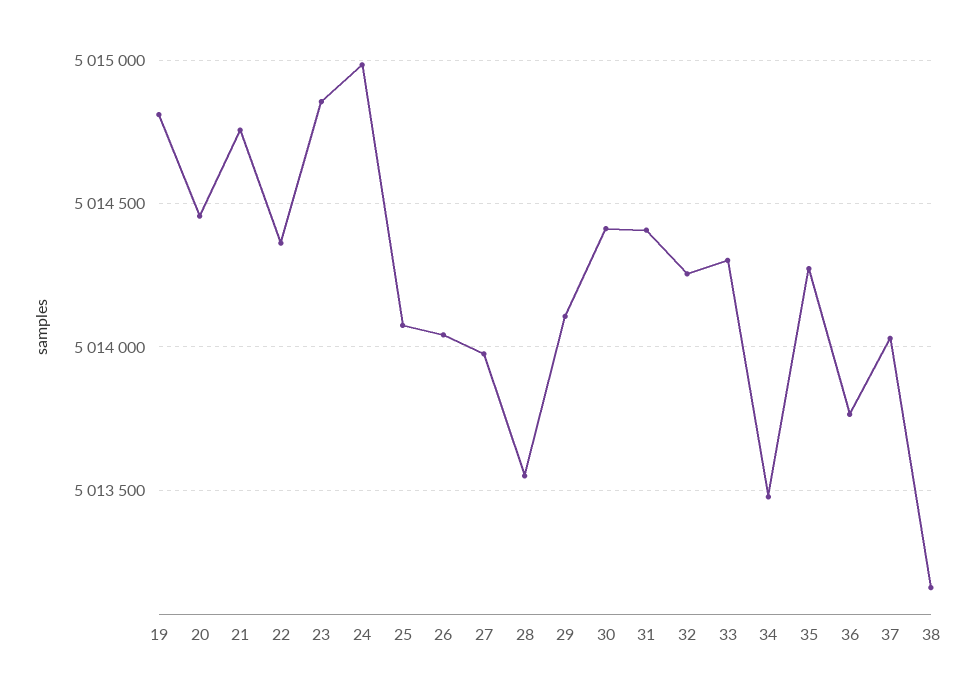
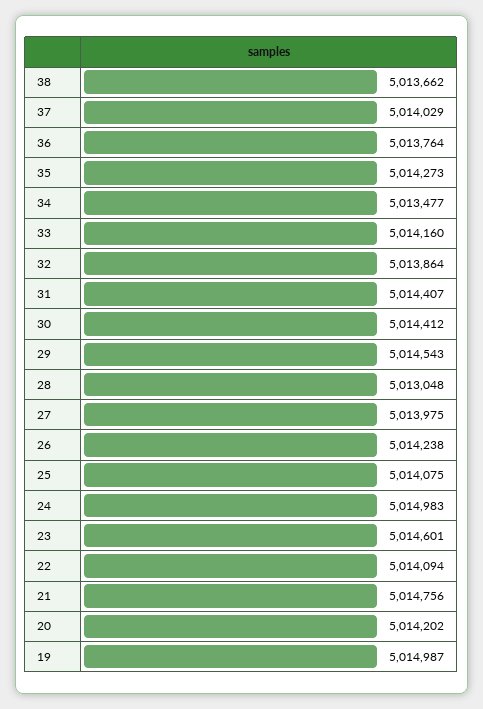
  {
-   "19": 5014800,
+   "19": 5014987,
-   "20": 5014450,
+   "20": 5014202,
    "21": 5014756,
-   "22": 5014350,
+   "22": 5014094,
-   "23": 5014850,
+   "23": 5014601,
    "24": 5014983,
    "25": 5014075,
-   "26": 5014050,
+   "26": 5014238,
    "27": 5013975,
-   "28": 5013550,
+   "28": 5013048,
-   "29": 5014100,
+   "29": 5014543,
    "30": 5014412,
    "31": 5014407,
-   "32": 5014250,
+   "32": 5013864,
-   "33": 5014300,
+   "33": 5014160,
    "34": 5013477,
    "35": 5014273,
    "36": 5013764,
    "37": 5014029,
-   "38": 5013150
+   "38": 5013662
  }

